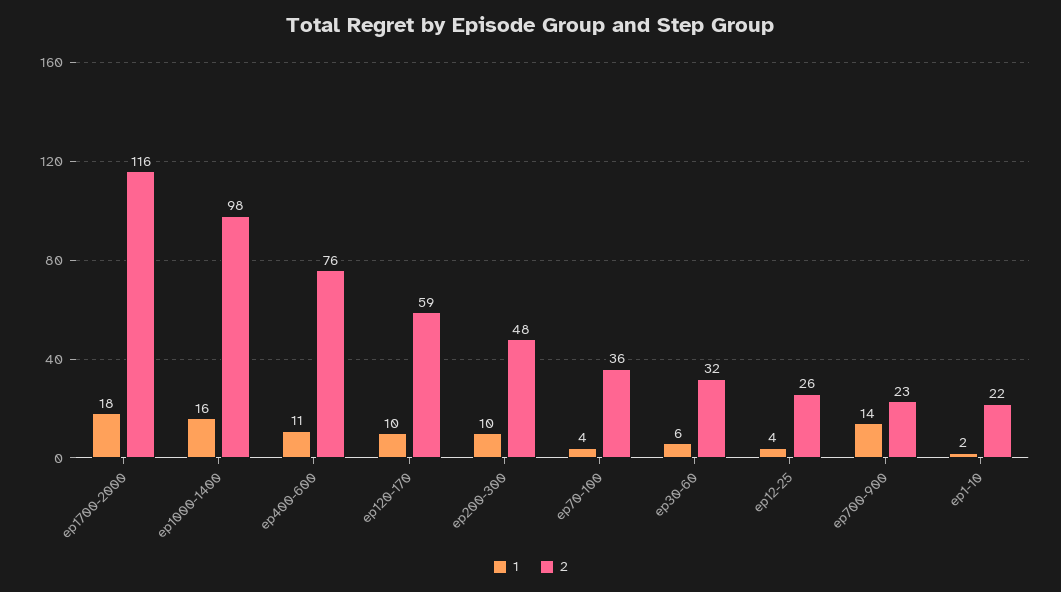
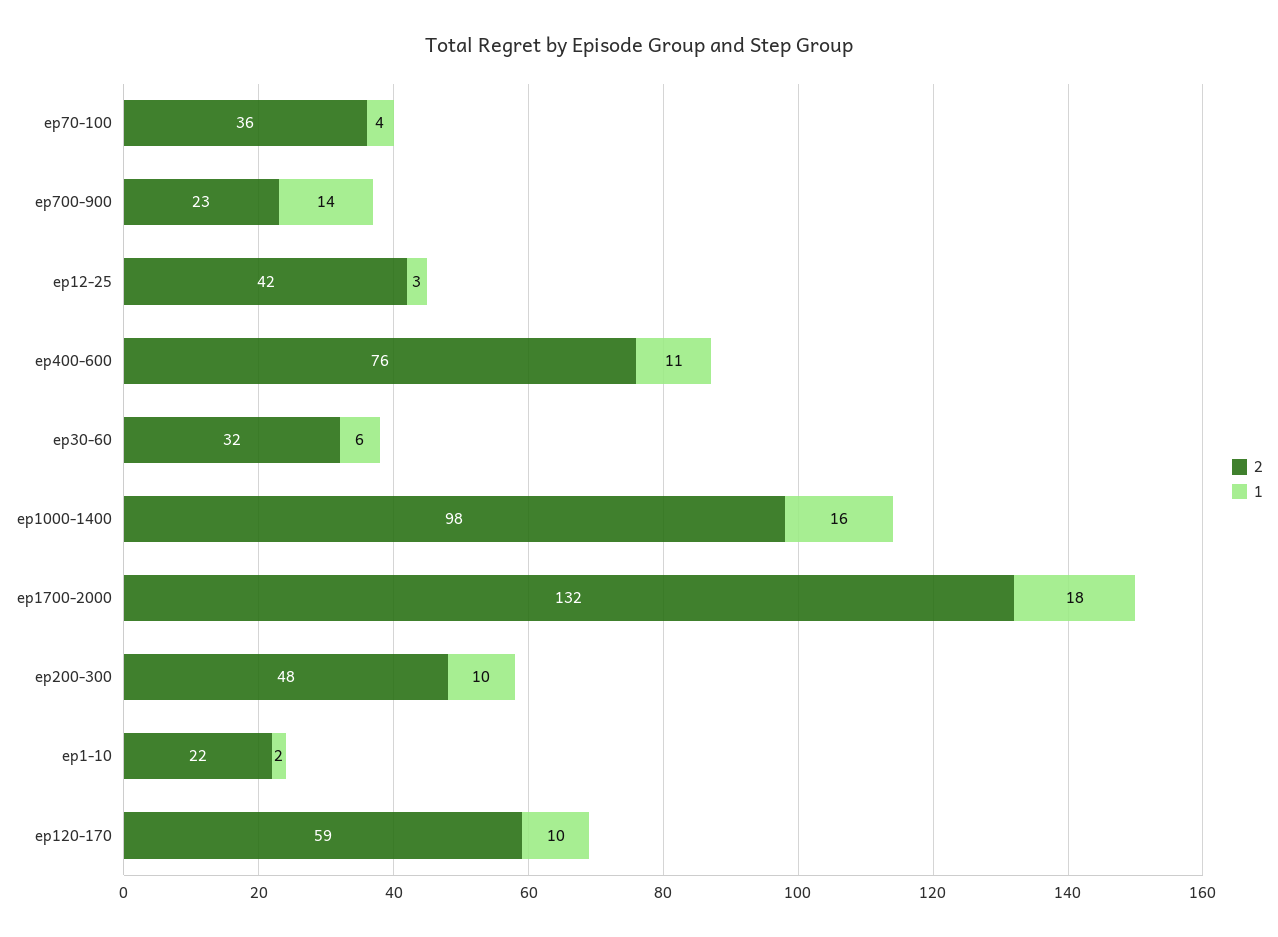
  {
    "1": {
      "ep1700-2000": 18,
      "ep1000-1400": 16,
      "ep400-600": 11,
      "ep120-170": 10,
      "ep200-300": 10,
      "ep70-100": 4,
      "ep30-60": 6,
-     "ep12-25": 4,
+     "ep12-25": 3,
      "ep700-900": 14,
      "ep1-10": 2
    },
    "2": {
-     "ep1700-2000": 116,
+     "ep1700-2000": 132,
      "ep1000-1400": 98,
      "ep400-600": 76,
      "ep120-170": 59,
      "ep200-300": 48,
      "ep70-100": 36,
      "ep30-60": 32,
-     "ep12-25": 26,
+     "ep12-25": 42,
      "ep700-900": 23,
      "ep1-10": 22
    }
  }

